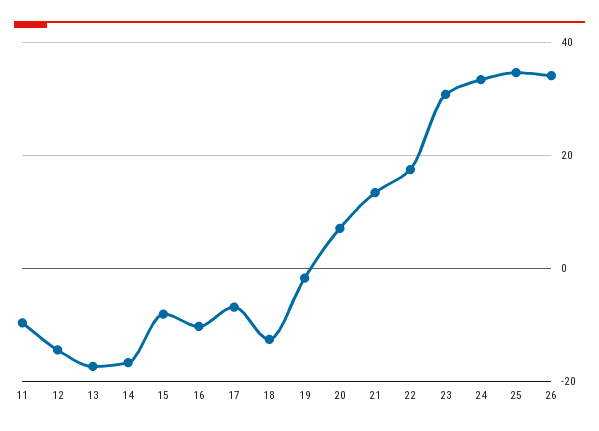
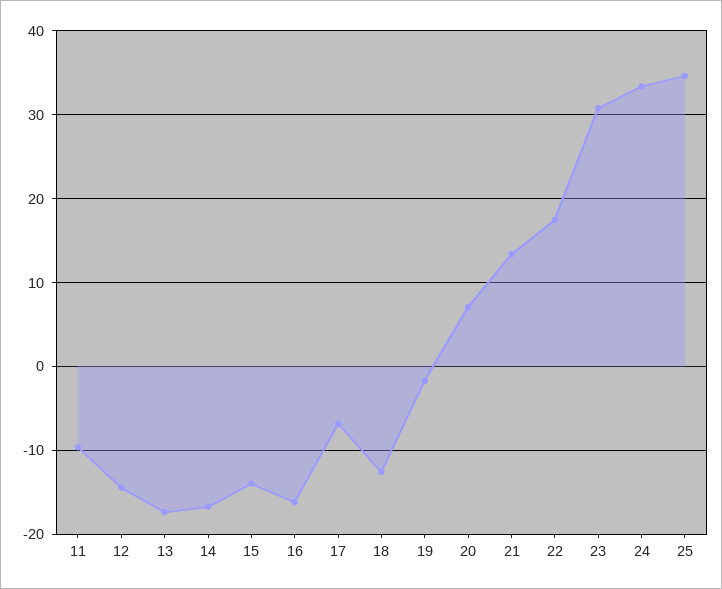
  {
    "11": -10,
    "12": -14,
    "13": -17,
    "14": -17,
-   "15": -8,
+   "15": -14,
-   "16": -10,
+   "16": -16,
    "17": -7,
    "18": -13,
    "19": -2,
    "20": 7,
    "21": 13,
    "22": 17,
    "23": 31,
    "24": 33,
-   "25": 35,
+   "25": 35
-   "26": 34
  }

